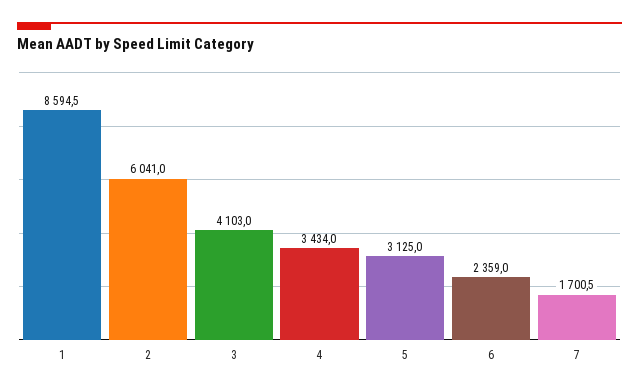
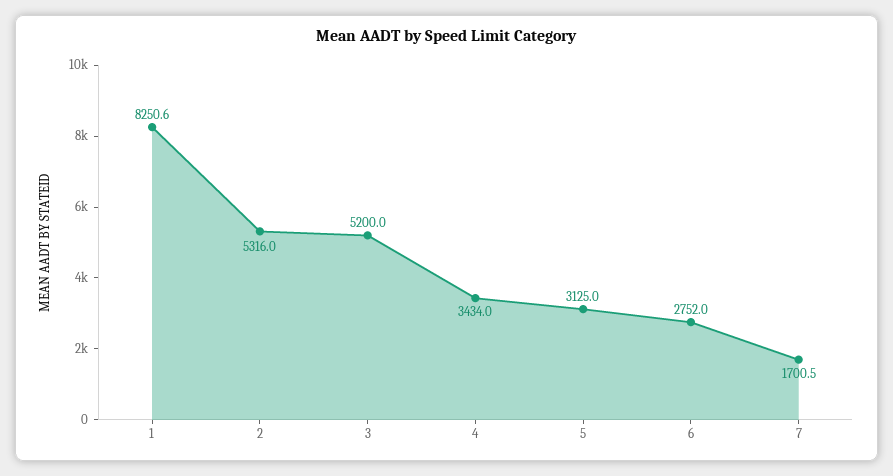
  {
-   "1": 8594.5,
+   "1": 8250.6,
-   "2": 6041,
+   "2": 5316,
-   "3": 4103,
+   "3": 5200,
    "4": 3434,
    "5": 3125,
-   "6": 2359,
+   "6": 2752,
    "7": 1700.5
  }

